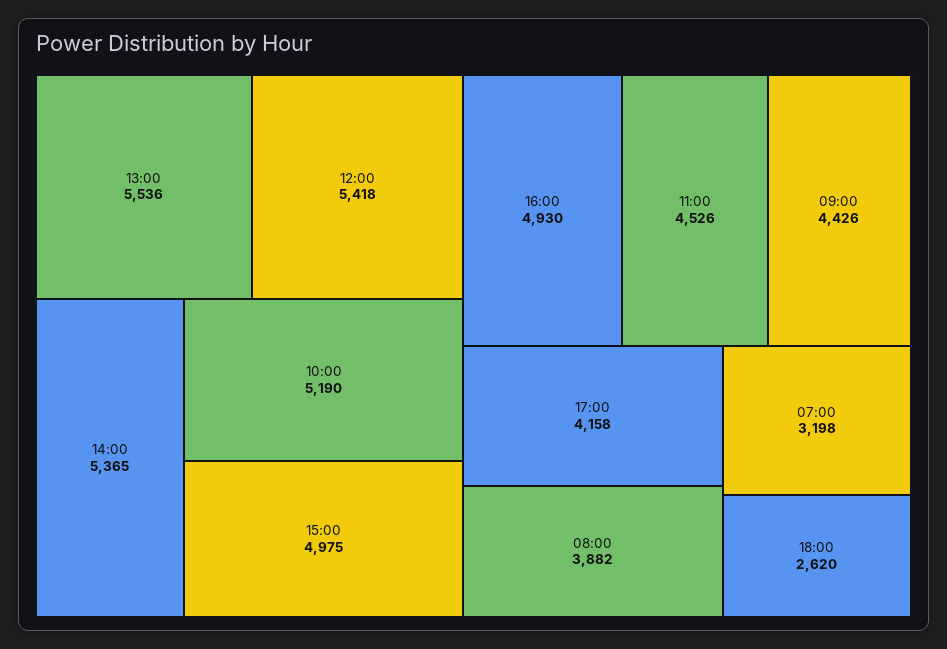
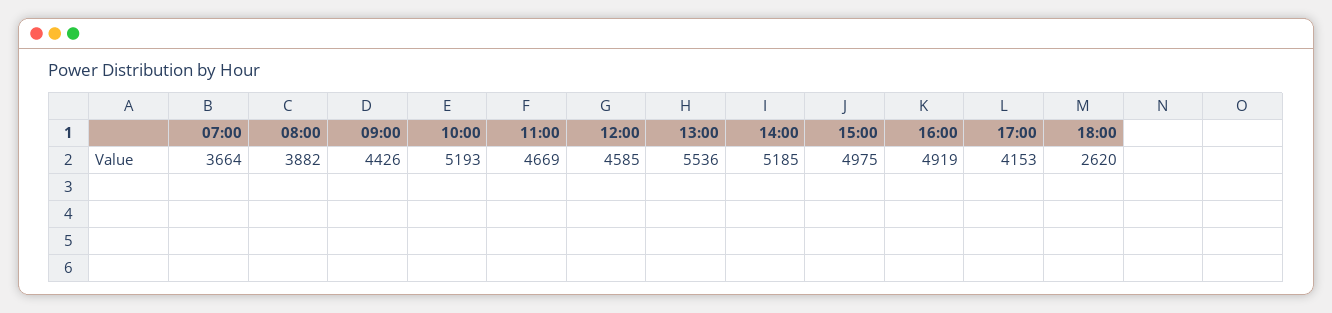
  {
    "13:00": 5536,
-   "12:00": 5418,
+   "12:00": 4585,
-   "14:00": 5365,
+   "14:00": 5185,
-   "10:00": 5190,
+   "10:00": 5193,
    "15:00": 4975,
-   "16:00": 4930,
+   "16:00": 4919,
-   "11:00": 4526,
+   "11:00": 4669,
    "09:00": 4426,
-   "17:00": 4158,
+   "17:00": 4153,
    "08:00": 3882,
-   "07:00": 3198,
+   "07:00": 3664,
    "18:00": 2620
  }

